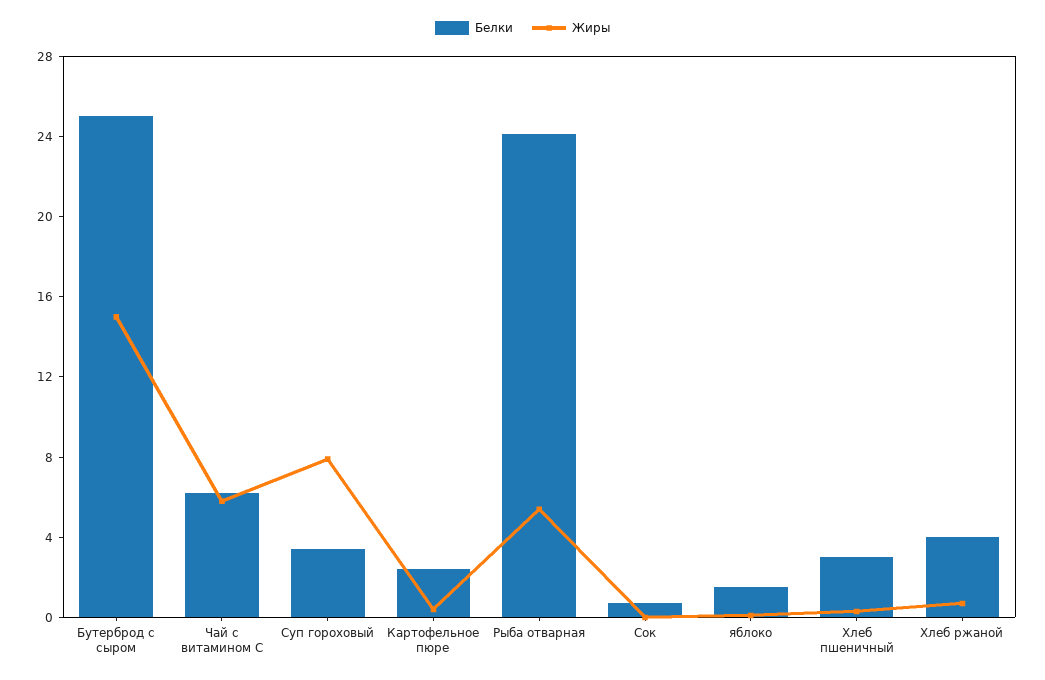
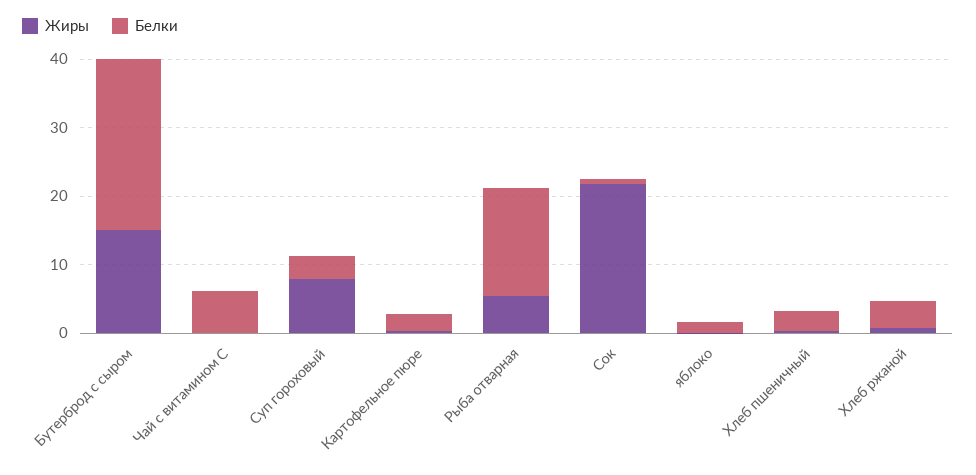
  {
    "Белки": {
      "Бутерброд с сыром": 25,
      "Чай с витамином С": 6,
      "Суп гороховый": 3,
      "Картофельное пюре": 2,
-     "Рыба отварная": 24,
+     "Рыба отварная": 16,
      "Сок": 1,
      "яблоко": 2,
      "Хлеб пшеничный": 3,
      "Хлеб ржаной": 4
    },
    "Жиры": {
      "Бутерброд с сыром": 15,
-     "Чай с витамином С": 6,
+     "Чай с витамином С": 0,
      "Суп гороховый": 8,
      "Картофельное пюре": 0,
      "Рыба отварная": 5,
-     "Сок": 0,
+     "Сок": 22,
      "яблоко": 0,
      "Хлеб пшеничный": 0,
      "Хлеб ржаной": 1
    }
  }

